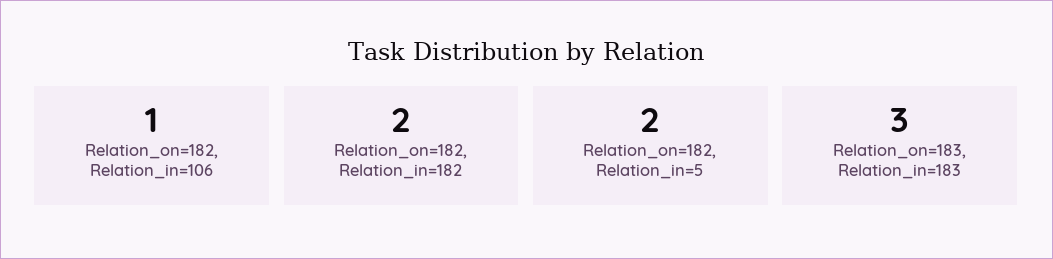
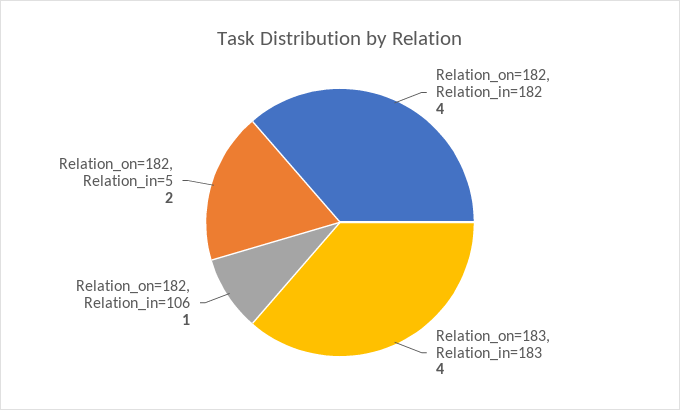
  {
    "Relation_on=182, Relation_in=106": 1,
-   "Relation_on=182, Relation_in=182": 2,
+   "Relation_on=182, Relation_in=182": 4,
    "Relation_on=182, Relation_in=5": 2,
-   "Relation_on=183, Relation_in=183": 3
+   "Relation_on=183, Relation_in=183": 4
  }

